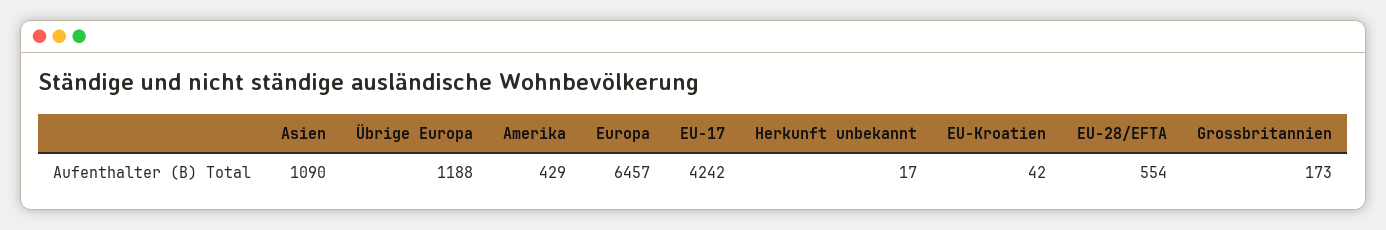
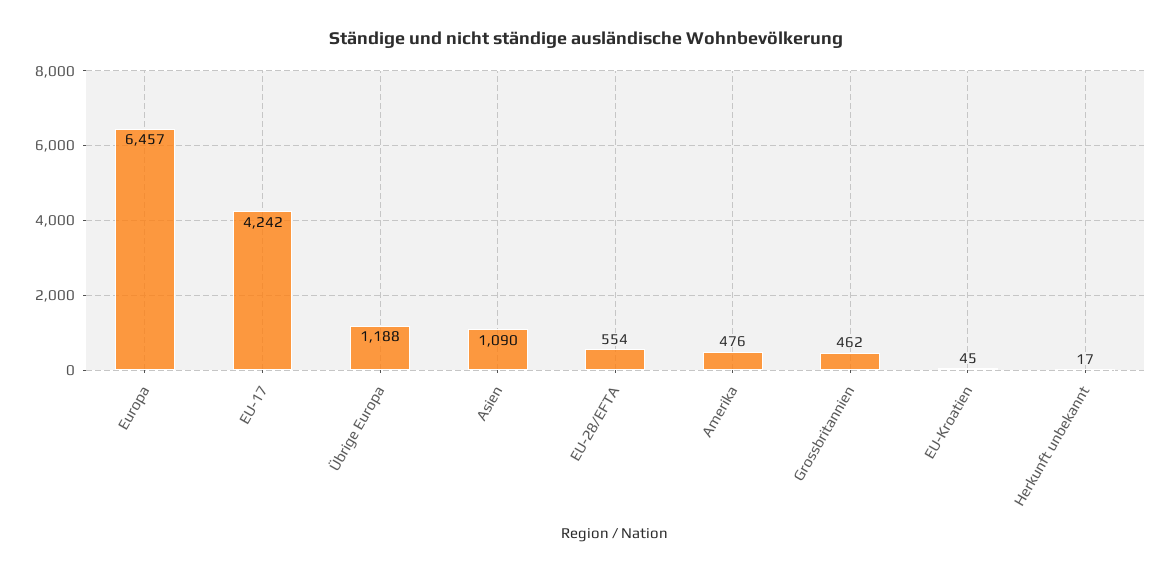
  {
    "Asien": 1090,
    "Übrige Europa": 1188,
-   "Amerika": 429,
+   "Amerika": 476,
    "Europa": 6457,
    "EU-17": 4242,
    "Herkunft unbekannt": 17,
-   "EU-Kroatien": 42,
+   "EU-Kroatien": 45,
    "EU-28/EFTA": 554,
-   "Grossbritannien": 173
+   "Grossbritannien": 462
  }

